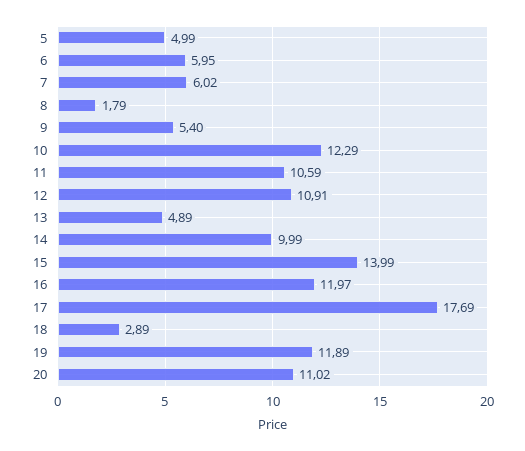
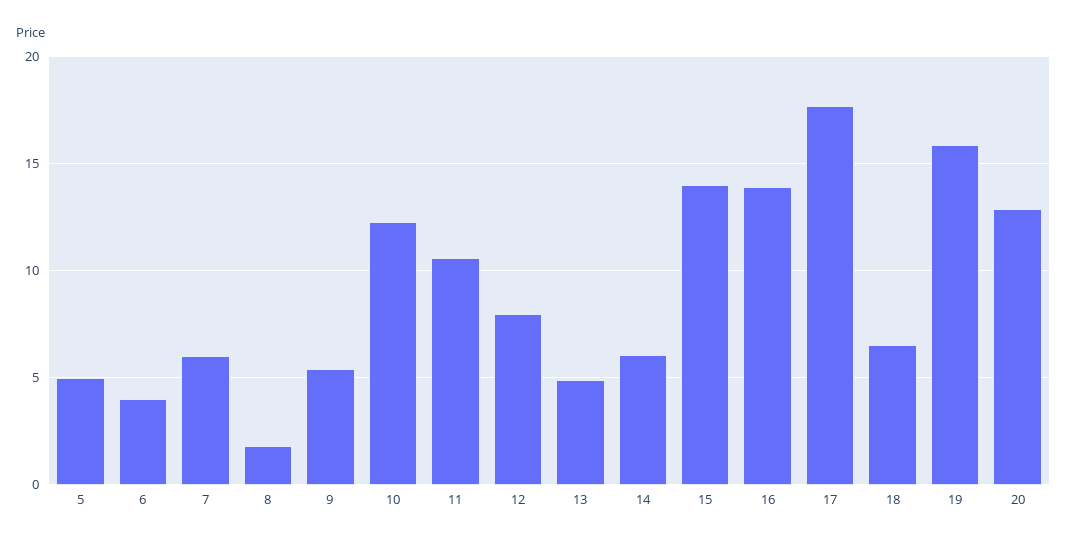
  {
    "5": 4.99,
-   "6": 5.95,
+   "6": 4,
    "7": 6.02,
    "8": 1.79,
    "9": 5.4,
    "10": 12.29,
    "11": 10.59,
-   "12": 10.91,
+   "12": 8,
    "13": 4.89,
-   "14": 9.99,
+   "14": 6,
    "15": 13.99,
-   "16": 11.97,
+   "16": 14,
    "17": 17.69,
-   "18": 2.89,
+   "18": 6.5,
-   "19": 11.89,
+   "19": 16,
-   "20": 11.02
+   "20": 13
  }

